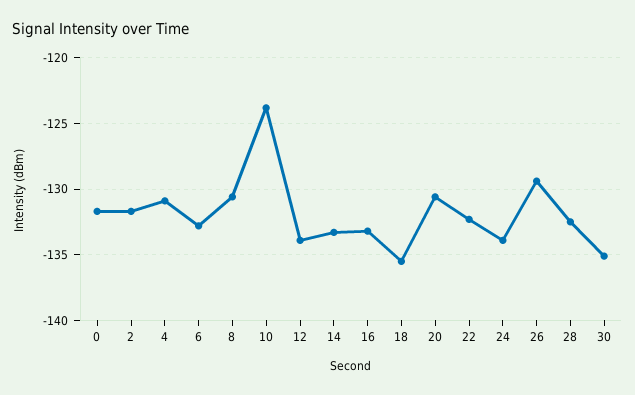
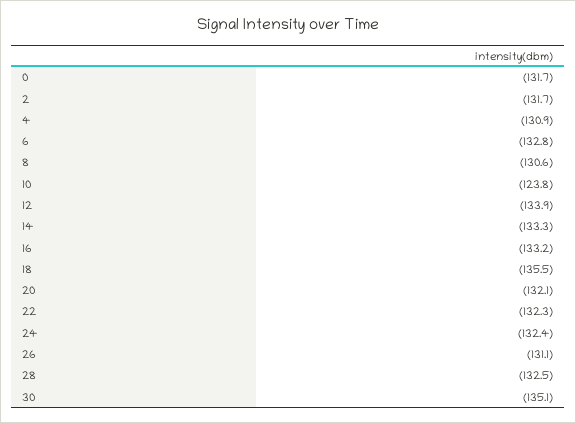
  {
    "0": -131.7,
    "2": -131.7,
    "4": -130.9,
    "6": -132.8,
    "8": -130.6,
    "10": -123.8,
    "12": -133.9,
    "14": -133.3,
    "16": -133.2,
    "18": -135.5,
-   "20": -130.5,
+   "20": -132.1,
    "22": -132.3,
-   "24": -134,
+   "24": -132.4,
-   "26": -129.5,
+   "26": -131.1,
    "28": -132.5,
    "30": -135.1
  }

